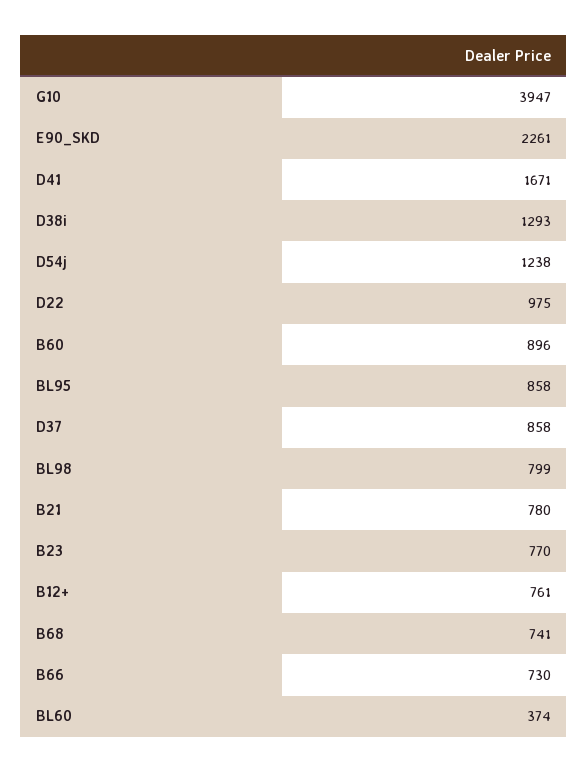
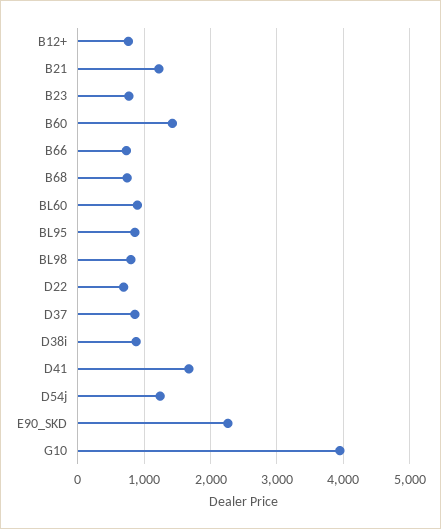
  {
    "G10": 3947,
    "E90_SKD": 2261,
    "D41": 1671,
-   "D38i": 1293,
+   "D38i": 900,
    "D54j": 1238,
-   "D22": 975,
+   "D22": 700,
-   "B60": 896,
+   "B60": 1400,
    "BL95": 858,
    "D37": 858,
    "BL98": 799,
-   "B21": 780,
+   "B21": 1200,
    "B23": 770,
    "B12+": 761,
    "B68": 741,
    "B66": 730,
-   "BL60": 374
+   "BL60": 900
  }

